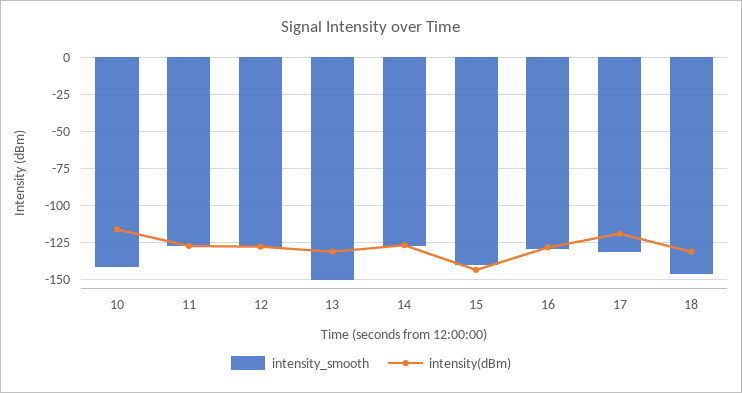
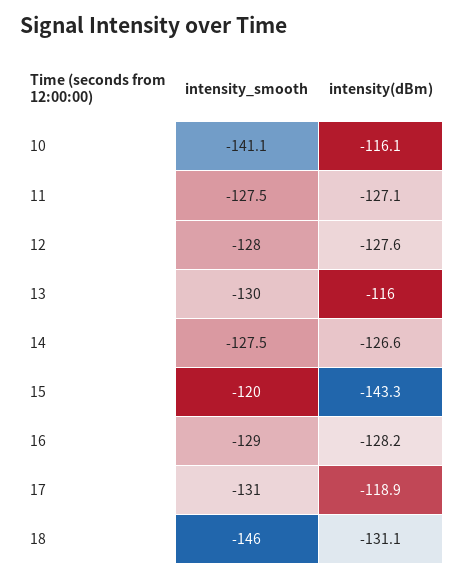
  {
    "intensity_smooth": {
      "10": -141.1,
      "11": -127.5,
      "12": -128,
-     "13": -150,
+     "13": -130,
      "14": -127.5,
-     "15": -140,
+     "15": -120,
      "16": -129,
      "17": -131,
      "18": -146
    },
    "intensity(dBm)": {
      "10": -116.1,
      "11": -127.1,
      "12": -127.6,
-     "13": -130,
+     "13": -116,
      "14": -126.6,
      "15": -143.3,
      "16": -128.2,
      "17": -118.9,
      "18": -131.1
    }
  }

